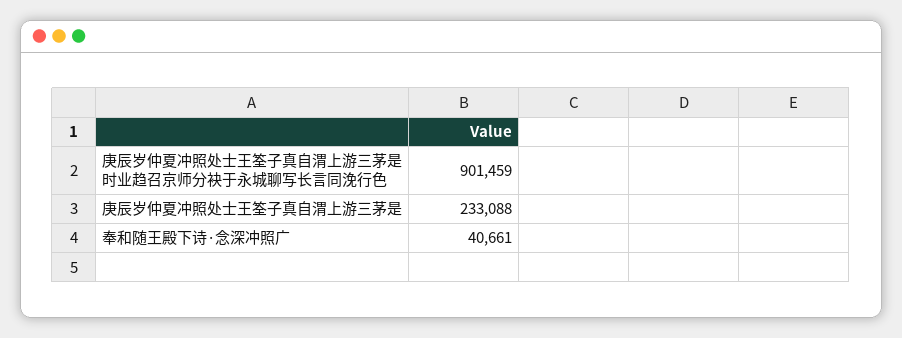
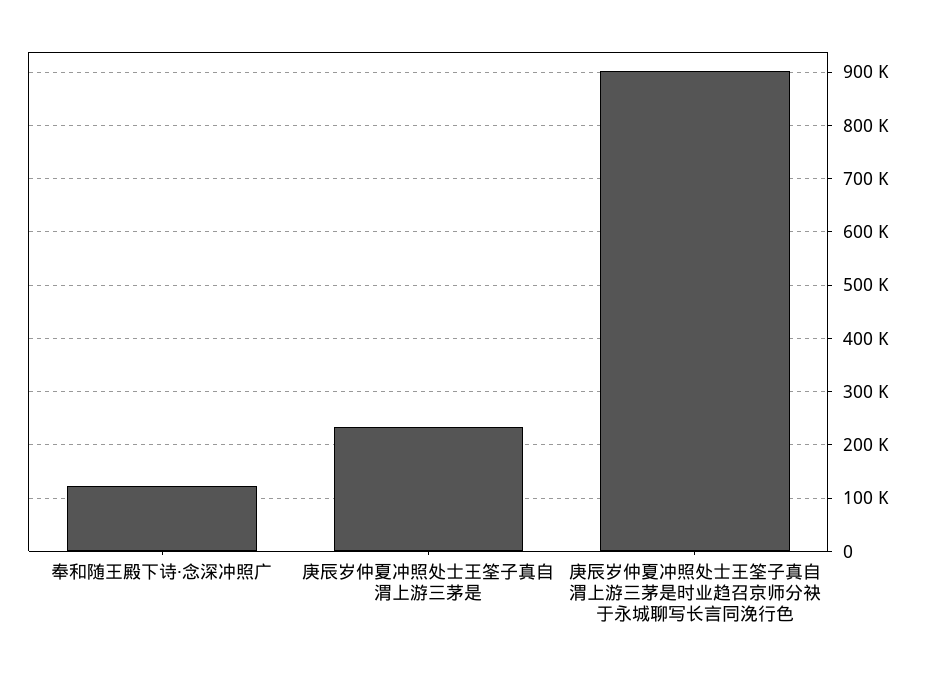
  {
    "庚辰岁仲夏冲照处士王筌子真自渭上游三茅是时业趋召京师分袂于永城聊写长言同浼行色": 901459,
    "庚辰岁仲夏冲照处士王筌子真自渭上游三茅是": 233088,
-   "奉和随王殿下诗·念深冲照广": 40661
+   "奉和随王殿下诗·念深冲照广": 120000
  }

